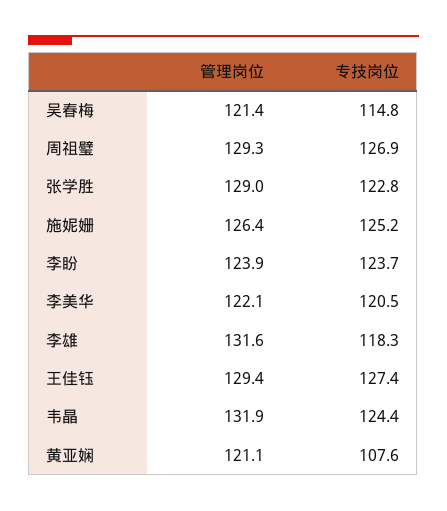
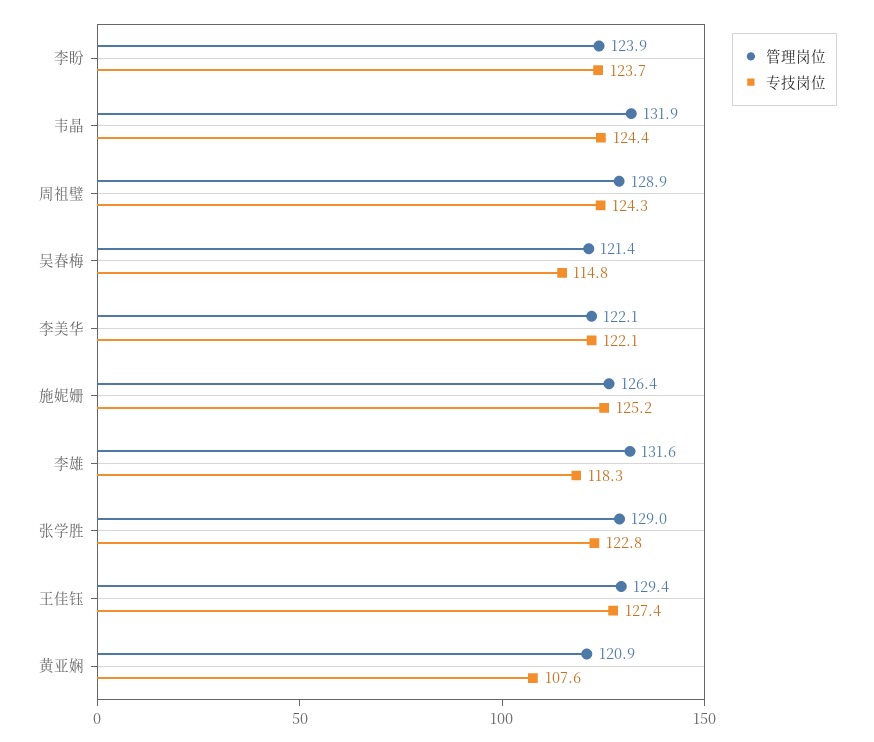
  {
    "管理岗位": {
      "吴春梅": 121.4,
-     "周祖璧": 129.3,
+     "周祖璧": 128.9,
      "张学胜": 129,
      "施妮姗": 126.4,
      "李盼": 123.9,
      "李美华": 122.1,
      "李雄": 131.6,
      "王佳钰": 129.4,
      "韦晶": 131.9,
-     "黄亚娴": 121.1
+     "黄亚娴": 120.9
    },
    "专技岗位": {
      "吴春梅": 114.8,
-     "周祖璧": 126.9,
+     "周祖璧": 124.3,
      "张学胜": 122.8,
      "施妮姗": 125.2,
      "李盼": 123.7,
-     "李美华": 120.5,
+     "李美华": 122.1,
      "李雄": 118.3,
      "王佳钰": 127.4,
      "韦晶": 124.4,
      "黄亚娴": 107.6
    }
  }

